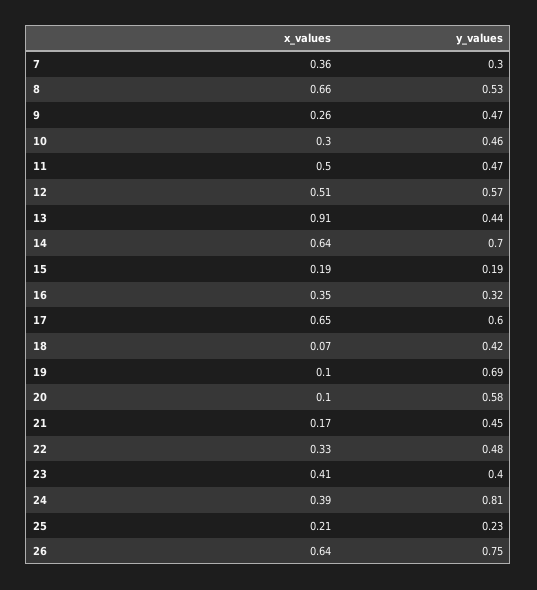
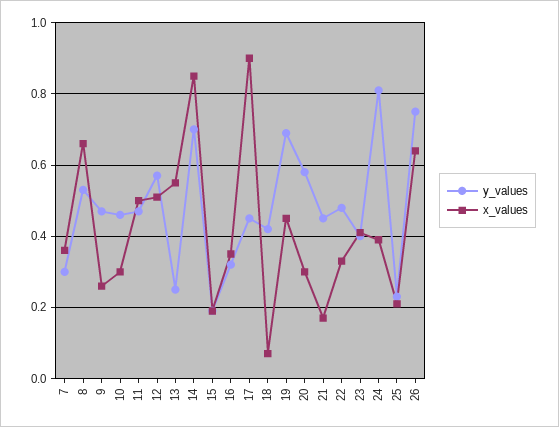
  {
    "x_values": {
      "7": 0.36,
      "8": 0.66,
      "9": 0.26,
      "10": 0.3,
      "11": 0.5,
      "12": 0.51,
-     "13": 0.91,
+     "13": 0.55,
-     "14": 0.64,
+     "14": 0.85,
      "15": 0.19,
      "16": 0.35,
-     "17": 0.65,
+     "17": 0.9,
      "18": 0.07,
-     "19": 0.1,
+     "19": 0.45,
-     "20": 0.1,
+     "20": 0.3,
      "21": 0.17,
      "22": 0.33,
      "23": 0.41,
      "24": 0.39,
      "25": 0.21,
      "26": 0.64
    },
    "y_values": {
      "7": 0.3,
      "8": 0.53,
      "9": 0.47,
      "10": 0.46,
      "11": 0.47,
      "12": 0.57,
-     "13": 0.44,
+     "13": 0.25,
      "14": 0.7,
      "15": 0.19,
      "16": 0.32,
-     "17": 0.6,
+     "17": 0.45,
      "18": 0.42,
      "19": 0.69,
      "20": 0.58,
      "21": 0.45,
      "22": 0.48,
      "23": 0.4,
      "24": 0.81,
      "25": 0.23,
      "26": 0.75
    }
  }

